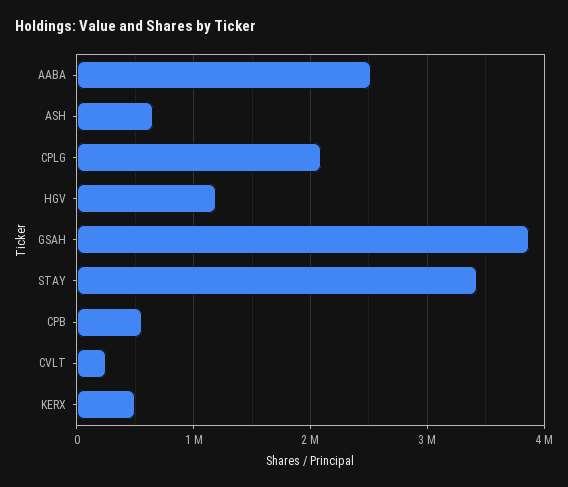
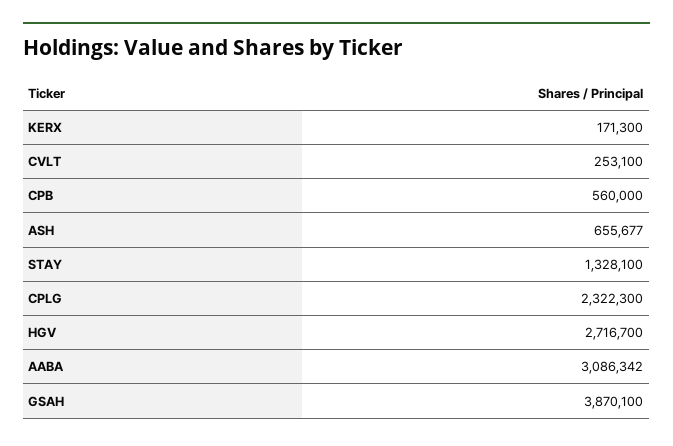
  {
-   "AABA": 2500000,
+   "AABA": 3086342,
    "ASH": 655677,
-   "CPLG": 2100000,
+   "CPLG": 2322300,
-   "HGV": 1200000,
+   "HGV": 2716700,
    "GSAH": 3870100,
-   "STAY": 3400000,
+   "STAY": 1328100,
    "CPB": 560000,
    "CVLT": 253100,
-   "KERX": 500000
+   "KERX": 171300
  }

